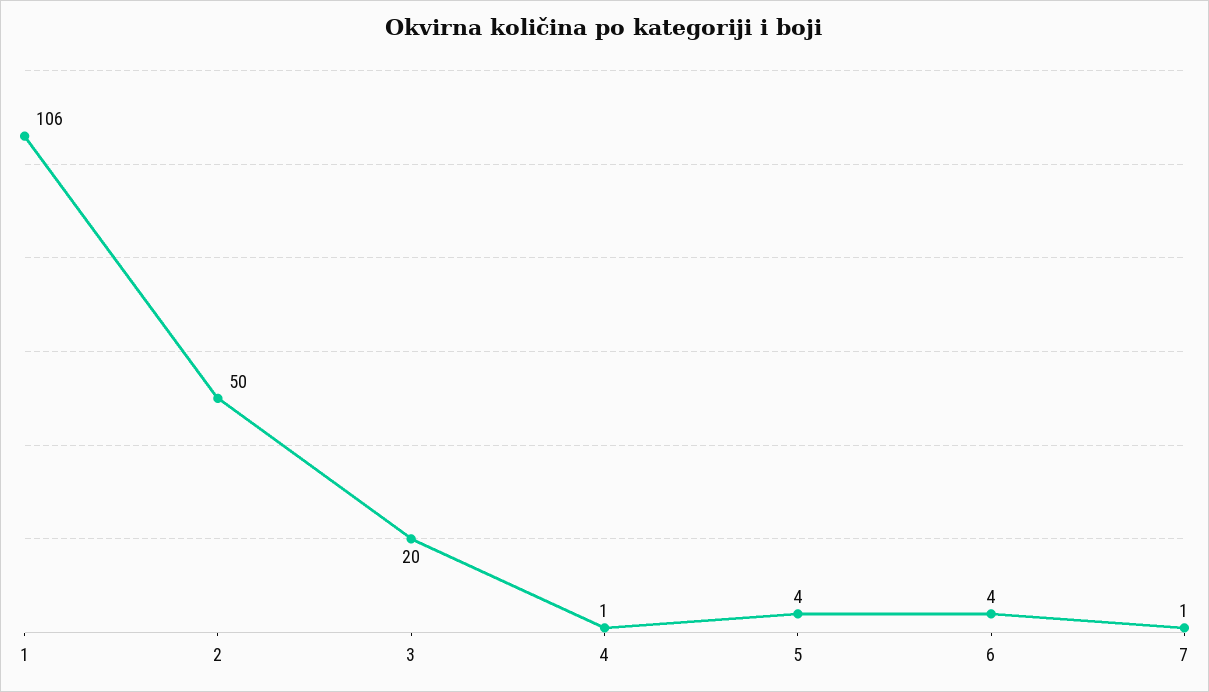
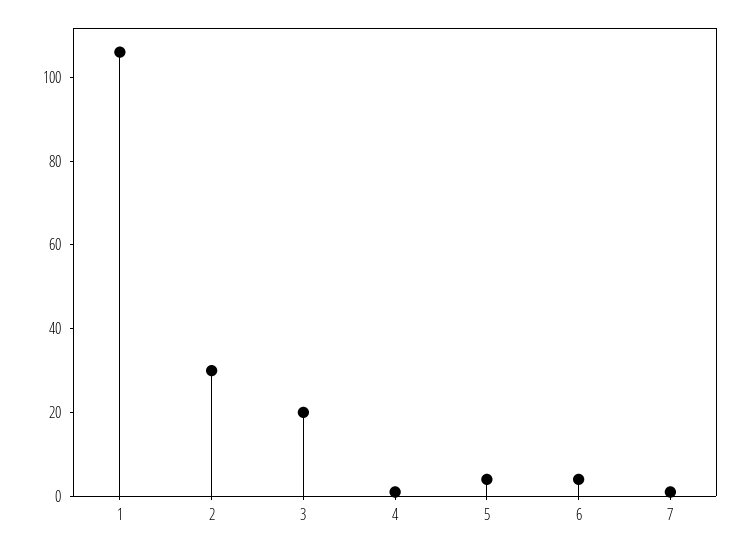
  {
    "1": 106,
-   "2": 50,
+   "2": 30,
    "3": 20,
    "4": 1,
    "5": 4,
    "6": 4,
    "7": 1
  }

